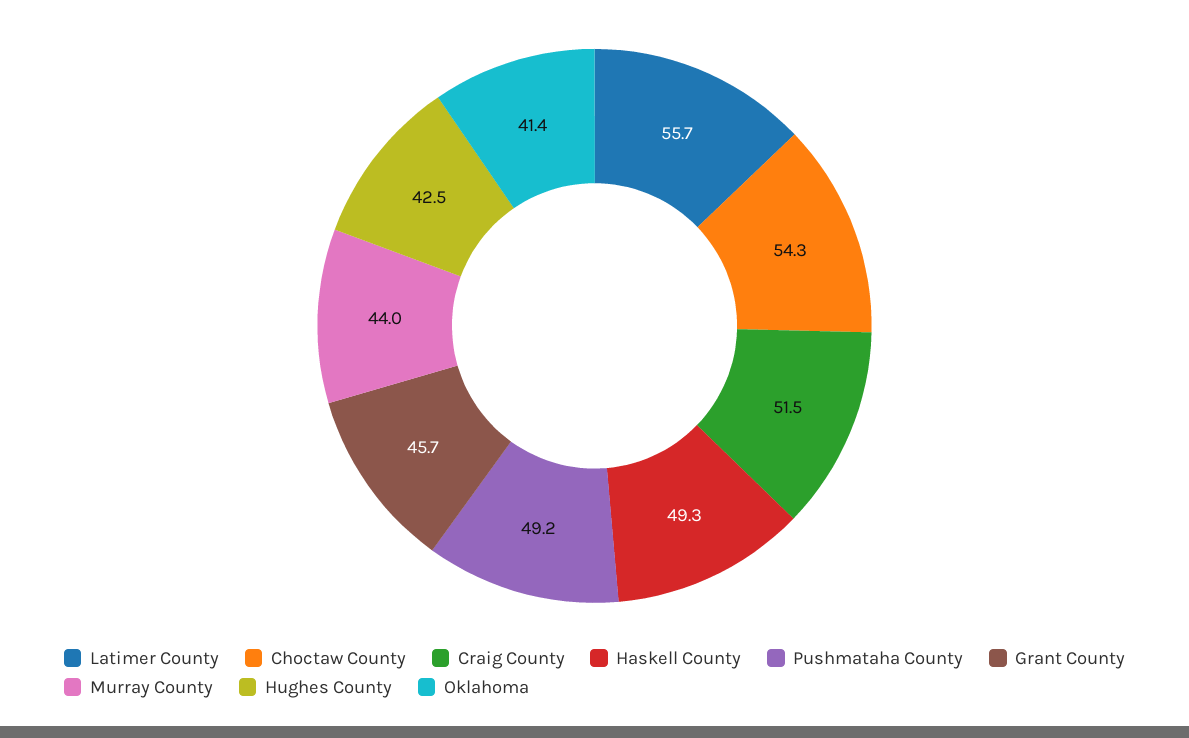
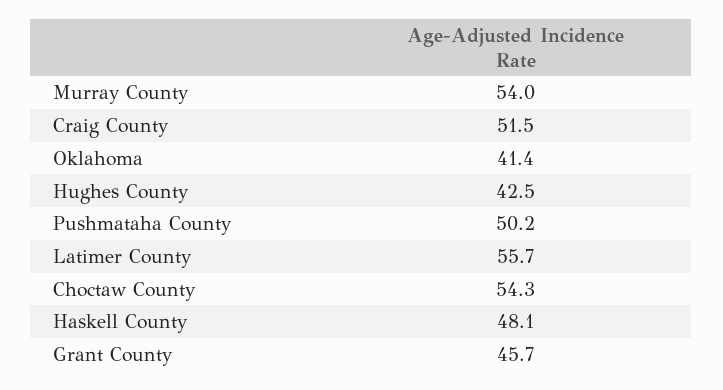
  {
    "Latimer County": 55.7,
    "Choctaw County": 54.3,
    "Craig County": 51.5,
-   "Haskell County": 49.3,
+   "Haskell County": 48.1,
-   "Pushmataha County": 49.2,
+   "Pushmataha County": 50.2,
    "Grant County": 45.7,
-   "Murray County": 44,
+   "Murray County": 54,
    "Hughes County": 42.5,
    "Oklahoma": 41.4
  }

